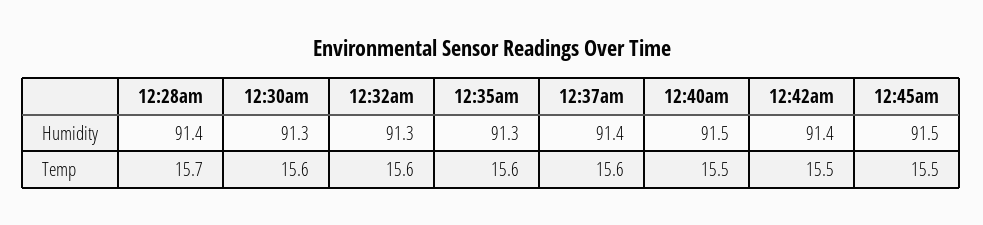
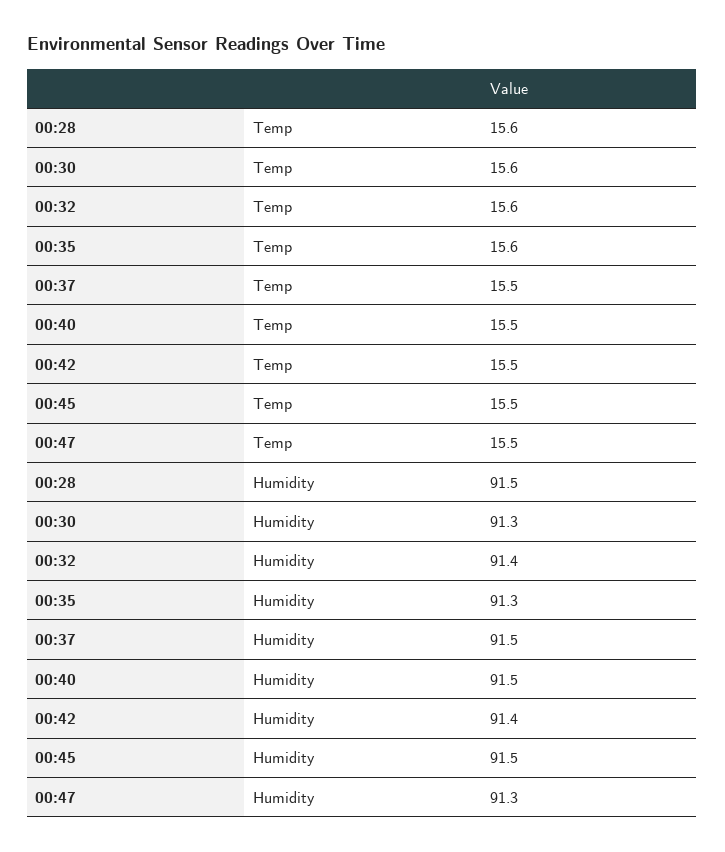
  {
    "12:28am": {
-     "Humidity": 91.4,
+     "Humidity": 91.5,
-     "Temp": 15.7
+     "Temp": 15.6
    },
    "12:30am": {
      "Humidity": 91.3,
      "Temp": 15.6
    },
    "12:32am": {
-     "Humidity": 91.3,
+     "Humidity": 91.4,
      "Temp": 15.6
    },
    "12:35am": {
      "Humidity": 91.3,
      "Temp": 15.6
    },
    "12:37am": {
-     "Humidity": 91.4,
+     "Humidity": 91.5,
-     "Temp": 15.6
+     "Temp": 15.5
    },
    "12:40am": {
      "Humidity": 91.5,
      "Temp": 15.5
    },
    "12:42am": {
      "Humidity": 91.4,
      "Temp": 15.5
    },
    "12:45am": {
      "Humidity": 91.5,
      "Temp": 15.5
-   }
+   },
+   "00:47": {
+     "Temp": 15.5,
+     "Humidity": 91.3
+   }
  }

